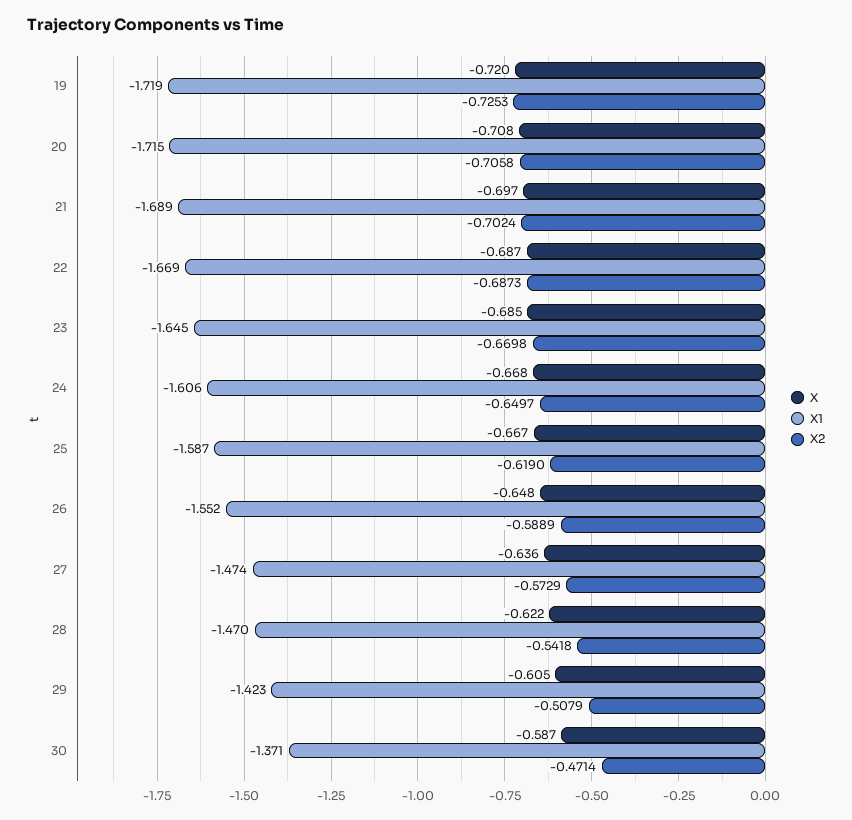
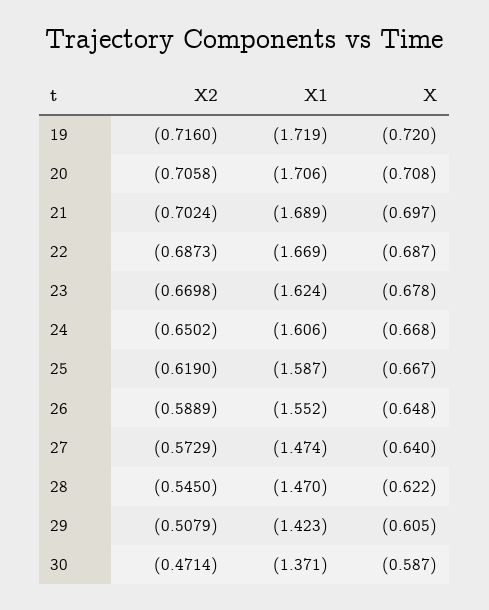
  {
    "X": {
      "19": -0.72,
      "20": -0.708,
      "21": -0.697,
      "22": -0.687,
-     "23": -0.685,
+     "23": -0.678,
      "24": -0.668,
      "25": -0.667,
      "26": -0.648,
-     "27": -0.636,
+     "27": -0.64,
      "28": -0.622,
      "29": -0.605,
      "30": -0.587
    },
    "X1": {
      "19": -1.719,
-     "20": -1.715,
+     "20": -1.706,
      "21": -1.689,
      "22": -1.669,
-     "23": -1.645,
+     "23": -1.624,
      "24": -1.606,
      "25": -1.587,
      "26": -1.552,
      "27": -1.474,
      "28": -1.47,
      "29": -1.423,
      "30": -1.371
    },
    "X2": {
-     "19": -0.7253,
+     "19": -0.716,
      "20": -0.7058,
      "21": -0.7024,
      "22": -0.6873,
      "23": -0.6698,
-     "24": -0.6497,
+     "24": -0.6502,
      "25": -0.619,
      "26": -0.5889,
      "27": -0.5729,
-     "28": -0.5418,
+     "28": -0.545,
      "29": -0.5079,
      "30": -0.4714
    }
  }

